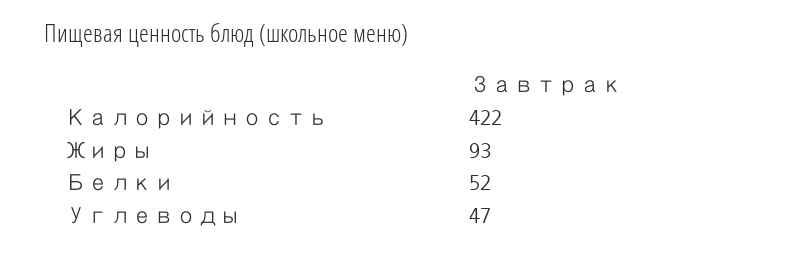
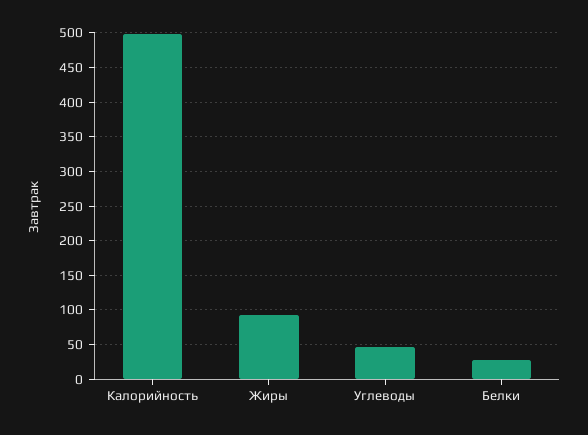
  {
-   "Калорийность": 422,
+   "Калорийность": 500,
    "Жиры": 93,
-   "Белки": 52,
+   "Белки": 30,
    "Углеводы": 47
  }

